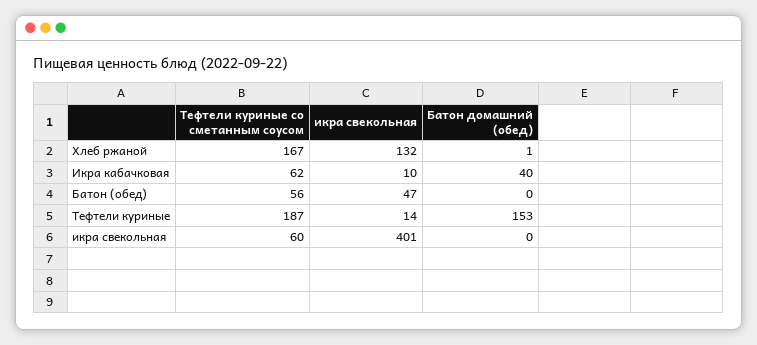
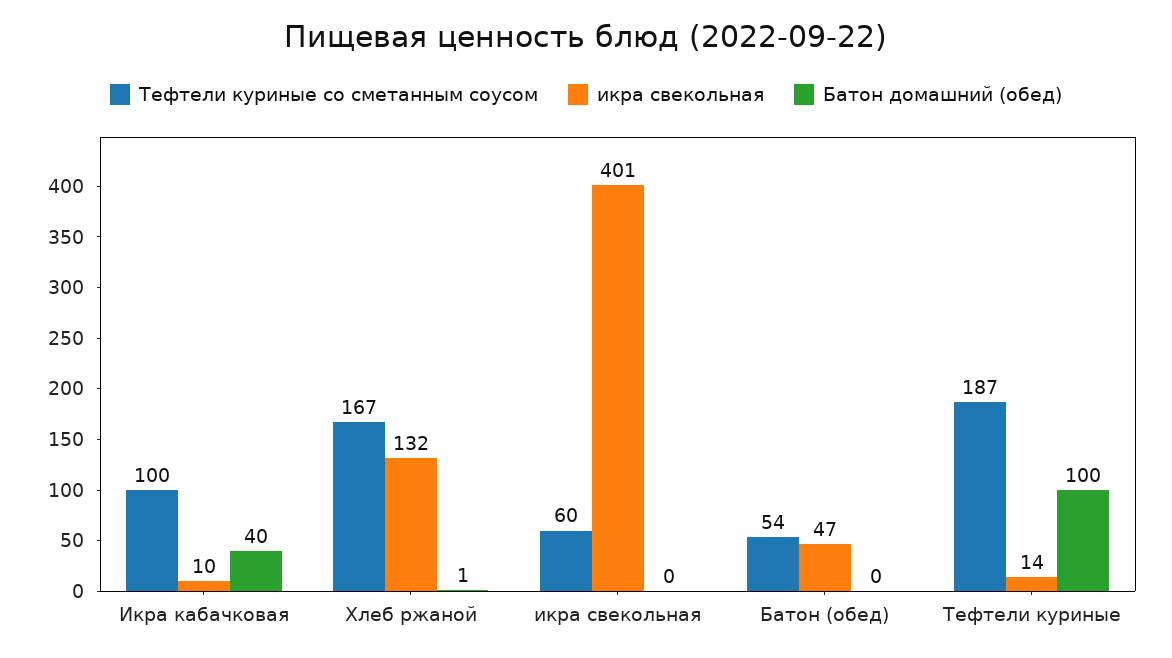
  {
    "Тефтели куриные со сметанным соусом": {
      "Хлеб ржаной": 167,
-     "Икра кабачковая": 62,
+     "Икра кабачковая": 100,
-     "Батон (обед)": 56,
+     "Батон (обед)": 54,
      "Тефтели куриные": 187,
      "икра свекольная": 60
    },
    "икра свекольная": {
      "Хлеб ржаной": 132,
      "Икра кабачковая": 10,
      "Батон (обед)": 47,
      "Тефтели куриные": 14,
      "икра свекольная": 401
    },
    "Батон домашний (обед)": {
      "Хлеб ржаной": 1,
      "Икра кабачковая": 40,
      "Батон (обед)": 0,
-     "Тефтели куриные": 153,
+     "Тефтели куриные": 100,
      "икра свекольная": 0
    }
  }

